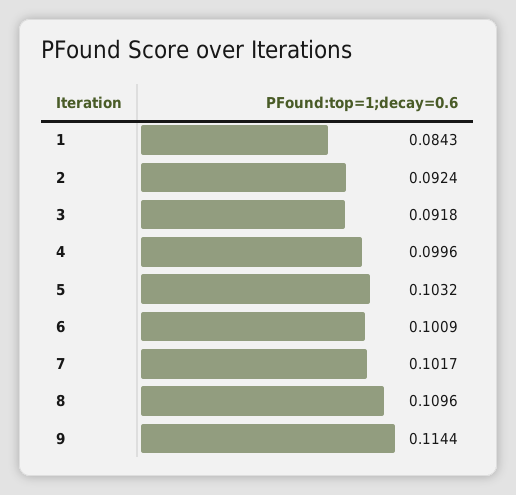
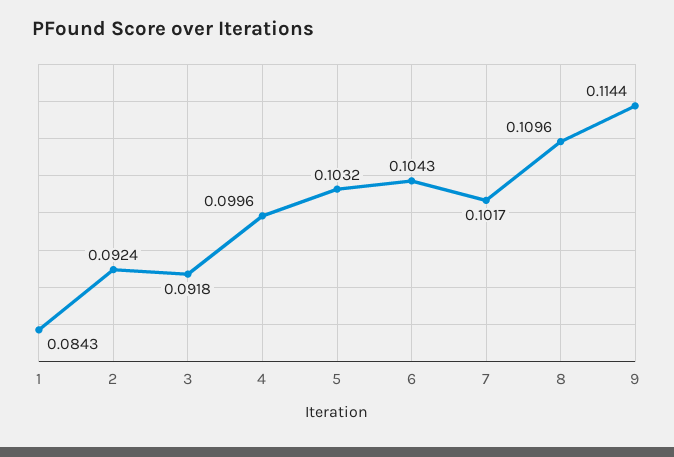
  {
    "1": 0.0843,
    "2": 0.0924,
    "3": 0.0918,
    "4": 0.0996,
    "5": 0.1032,
-   "6": 0.1009,
+   "6": 0.1043,
    "7": 0.1017,
    "8": 0.1096,
    "9": 0.1144
  }

